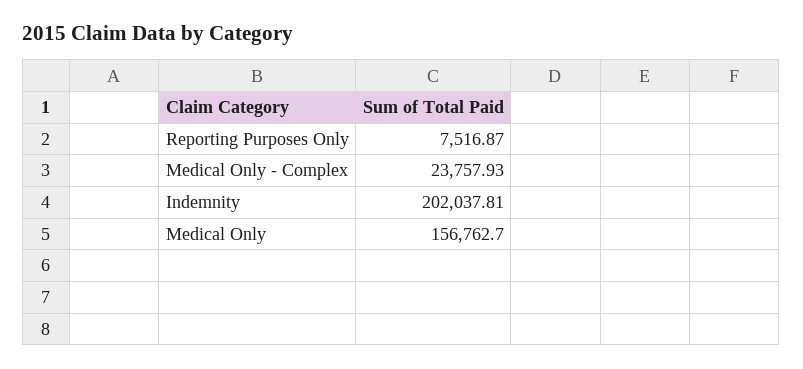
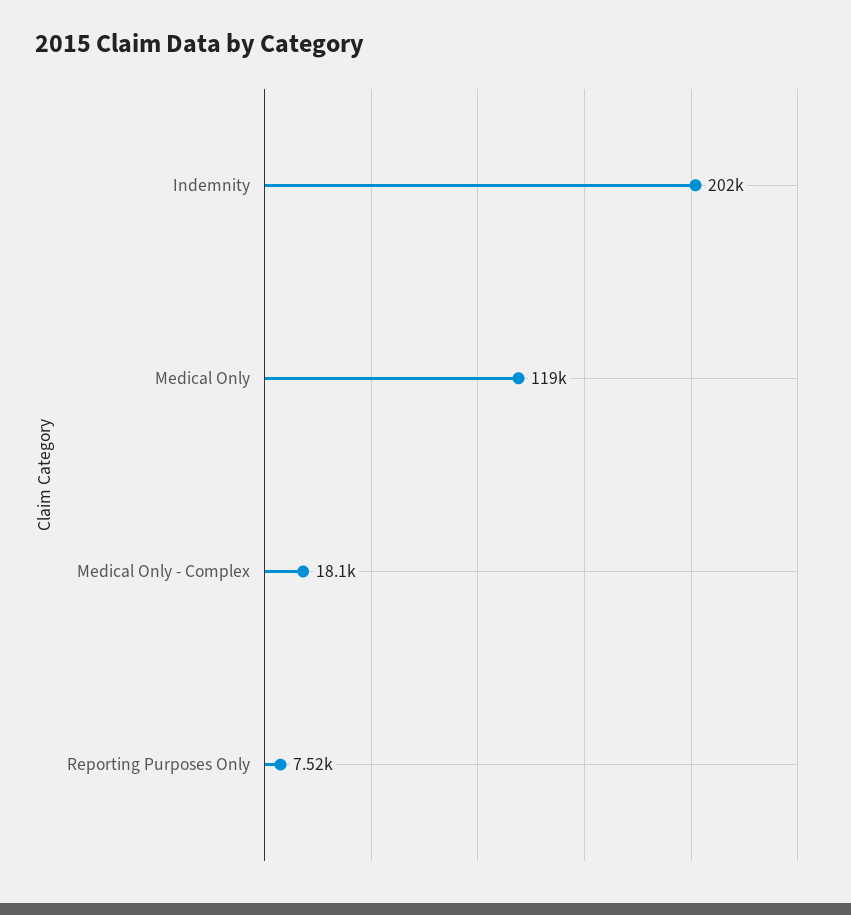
  {
    "Reporting Purposes Only": 7516.87,
-   "Medical Only - Complex": 23757.93,
+   "Medical Only - Complex": 18100,
    "Indemnity": 202037.81,
-   "Medical Only": 156762.7
+   "Medical Only": 119000
  }

